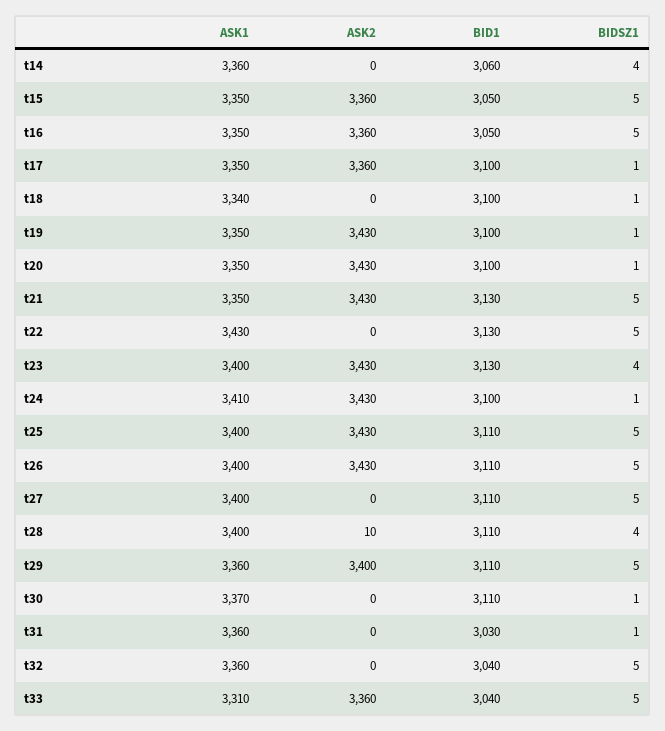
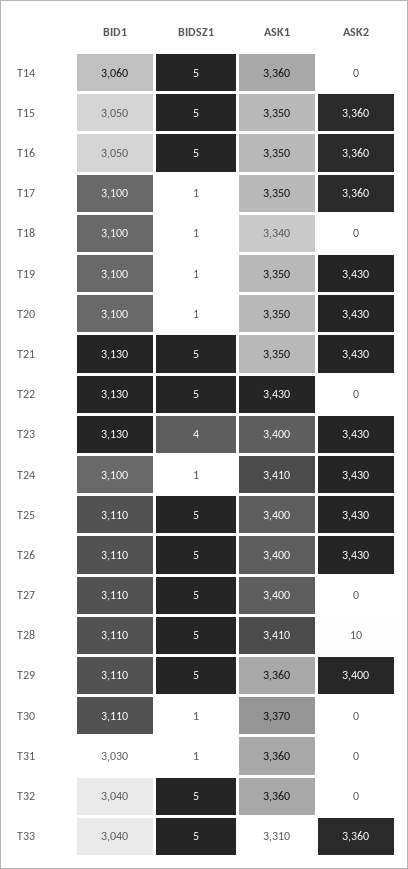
  {
    "ASK1": {
      "t14": 3360,
      "t15": 3350,
      "t16": 3350,
      "t17": 3350,
      "t18": 3340,
      "t19": 3350,
      "t20": 3350,
      "t21": 3350,
      "t22": 3430,
      "t23": 3400,
      "t24": 3410,
      "t25": 3400,
      "t26": 3400,
      "t27": 3400,
-     "t28": 3400,
+     "t28": 3410,
      "t29": 3360,
      "t30": 3370,
      "t31": 3360,
      "t32": 3360,
      "t33": 3310
    },
    "ASK2": {
      "t14": 0,
      "t15": 3360,
      "t16": 3360,
      "t17": 3360,
      "t18": 0,
      "t19": 3430,
      "t20": 3430,
      "t21": 3430,
      "t22": 0,
      "t23": 3430,
      "t24": 3430,
      "t25": 3430,
      "t26": 3430,
      "t27": 0,
      "t28": 10,
      "t29": 3400,
      "t30": 0,
      "t31": 0,
      "t32": 0,
      "t33": 3360
    },
    "BID1": {
      "t14": 3060,
      "t15": 3050,
      "t16": 3050,
      "t17": 3100,
      "t18": 3100,
      "t19": 3100,
      "t20": 3100,
      "t21": 3130,
      "t22": 3130,
      "t23": 3130,
      "t24": 3100,
      "t25": 3110,
      "t26": 3110,
      "t27": 3110,
      "t28": 3110,
      "t29": 3110,
      "t30": 3110,
      "t31": 3030,
      "t32": 3040,
      "t33": 3040
    },
    "BIDSZ1": {
-     "t14": 4,
+     "t14": 5,
      "t15": 5,
      "t16": 5,
      "t17": 1,
      "t18": 1,
      "t19": 1,
      "t20": 1,
      "t21": 5,
      "t22": 5,
      "t23": 4,
      "t24": 1,
      "t25": 5,
      "t26": 5,
      "t27": 5,
-     "t28": 4,
+     "t28": 5,
      "t29": 5,
      "t30": 1,
      "t31": 1,
      "t32": 5,
      "t33": 5
    }
  }

